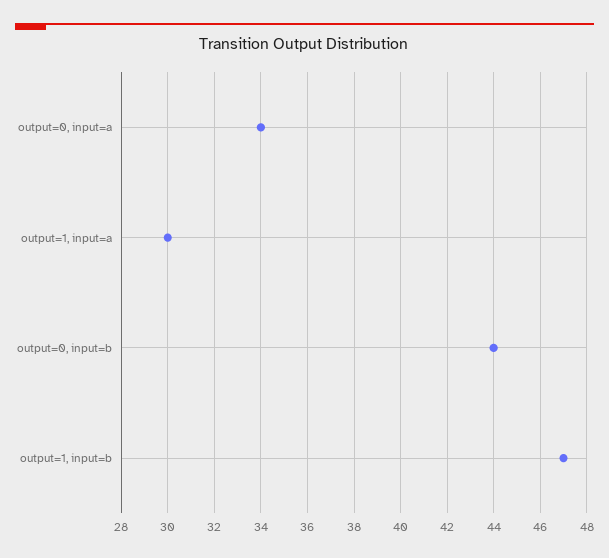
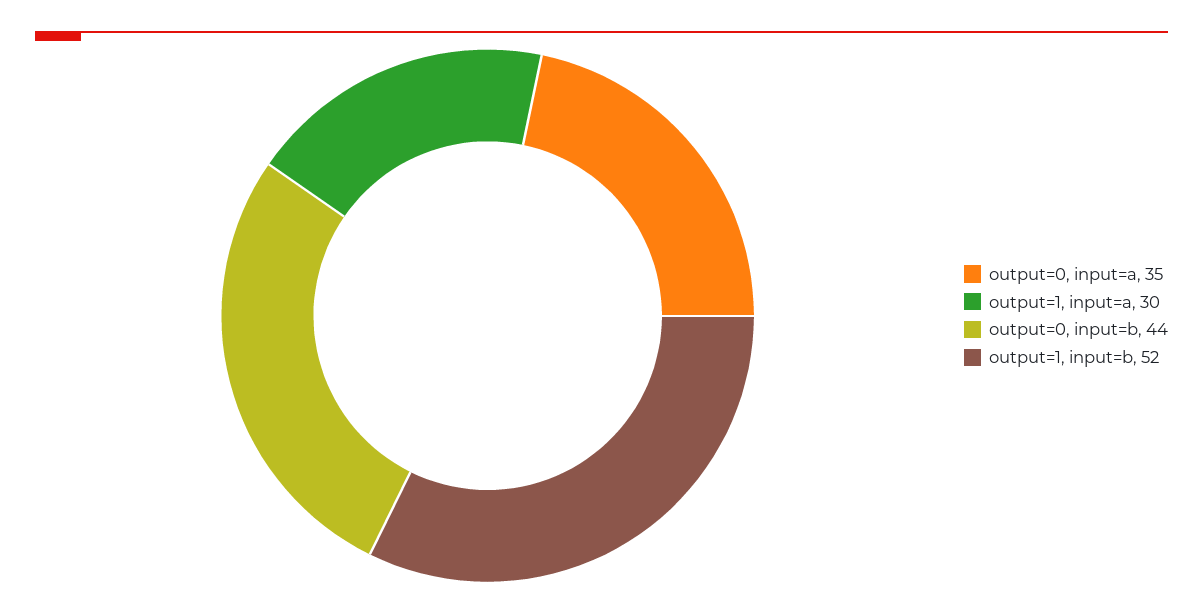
  {
-   "output=0, input=a": 34,
+   "output=0, input=a": 35,
    "output=1, input=a": 30,
    "output=0, input=b": 44,
-   "output=1, input=b": 47
+   "output=1, input=b": 52
  }

